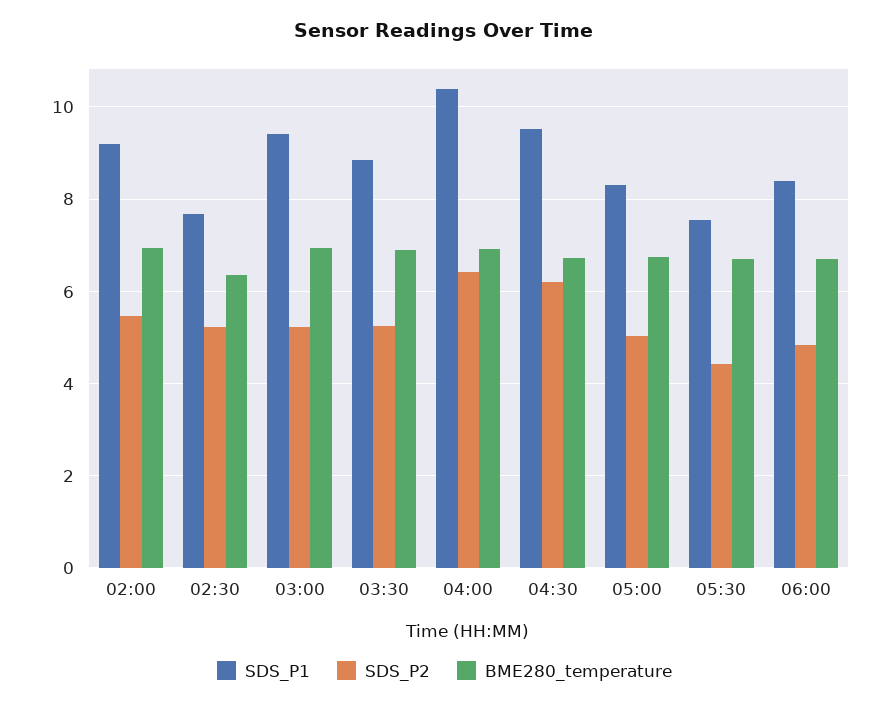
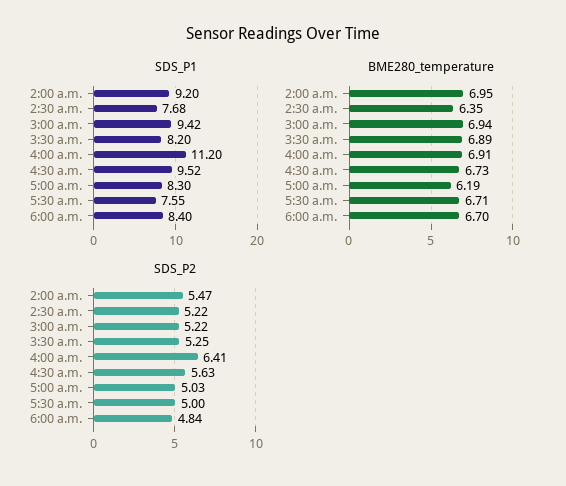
  {
    "SDS_P1": {
      "02:00": 9.2,
      "02:30": 7.68,
      "03:00": 9.42,
-     "03:30": 8.8,
+     "03:30": 8.2,
-     "04:00": 10.4,
+     "04:00": 11.2,
      "04:30": 9.52,
      "05:00": 8.3,
      "05:30": 7.55,
      "06:00": 8.4
    },
    "SDS_P2": {
      "02:00": 5.47,
      "02:30": 5.22,
      "03:00": 5.22,
      "03:30": 5.25,
      "04:00": 6.41,
-     "04:30": 6.2,
+     "04:30": 5.63,
      "05:00": 5.03,
-     "05:30": 4.4,
+     "05:30": 5,
      "06:00": 4.84
    },
    "BME280_temperature": {
      "02:00": 6.95,
      "02:30": 6.35,
      "03:00": 6.94,
      "03:30": 6.89,
      "04:00": 6.91,
      "04:30": 6.73,
-     "05:00": 6.8,
+     "05:00": 6.19,
      "05:30": 6.71,
      "06:00": 6.7
    }
  }

